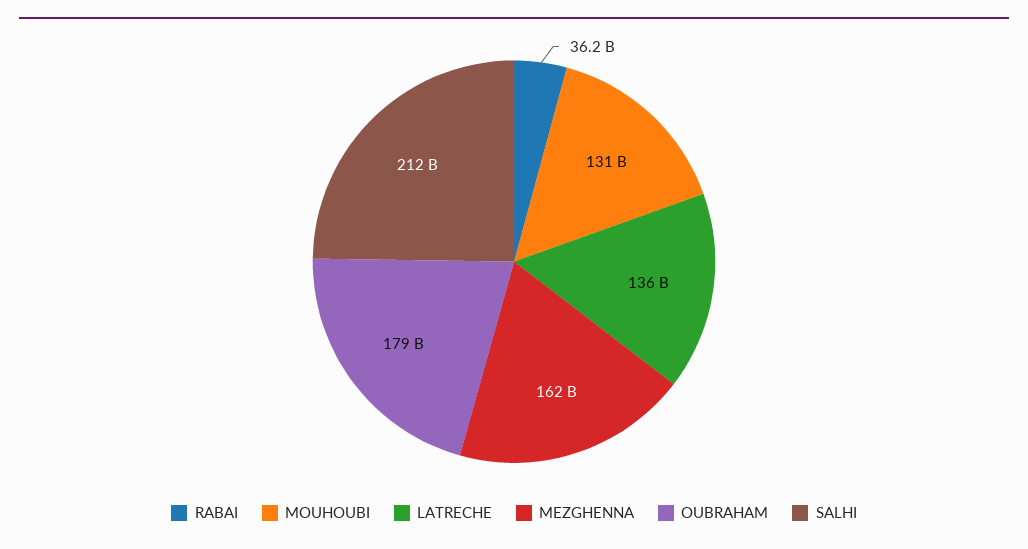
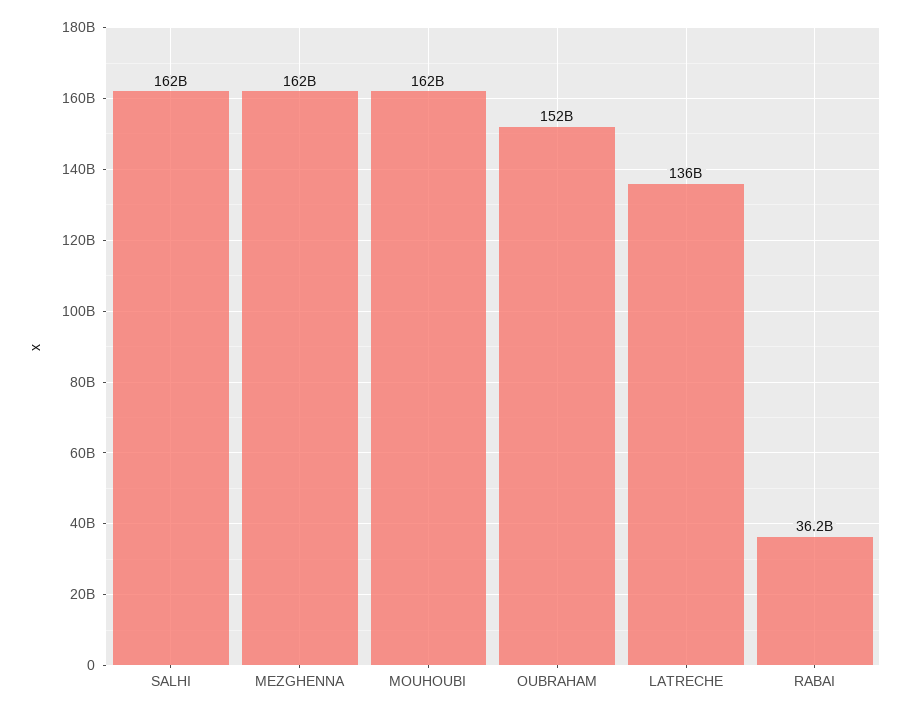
  {
    "RABAI": 36200000000,
-   "MOUHOUBI": 131000000000,
+   "MOUHOUBI": 162000000000,
    "LATRECHE": 136000000000,
    "MEZGHENNA": 162000000000,
-   "OUBRAHAM": 179000000000,
+   "OUBRAHAM": 152000000000,
-   "SALHI": 212000000000
+   "SALHI": 162000000000
  }

